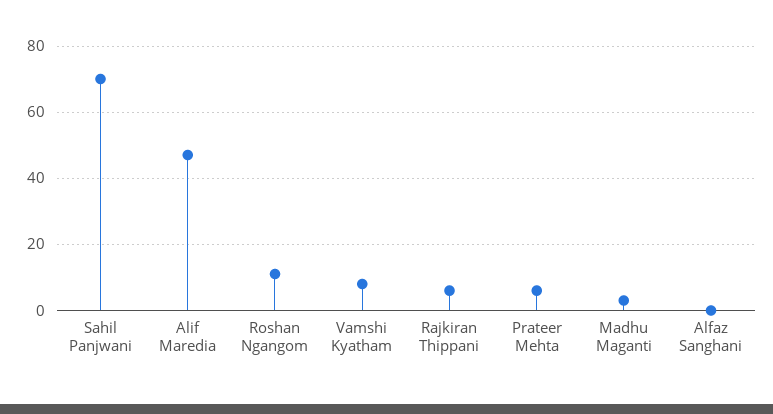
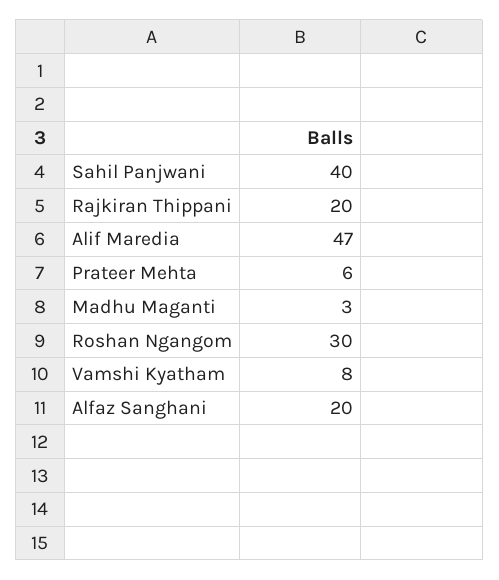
  {
-   "Sahil Panjwani": 70,
+   "Sahil Panjwani": 40,
    "Alif Maredia": 47,
-   "Roshan Ngangom": 10,
+   "Roshan Ngangom": 30,
    "Vamshi Kyatham": 8,
-   "Rajkiran Thippani": 5,
+   "Rajkiran Thippani": 20,
    "Prateer Mehta": 6,
    "Madhu Maganti": 3,
-   "Alfaz Sanghani": 0
+   "Alfaz Sanghani": 20
  }

